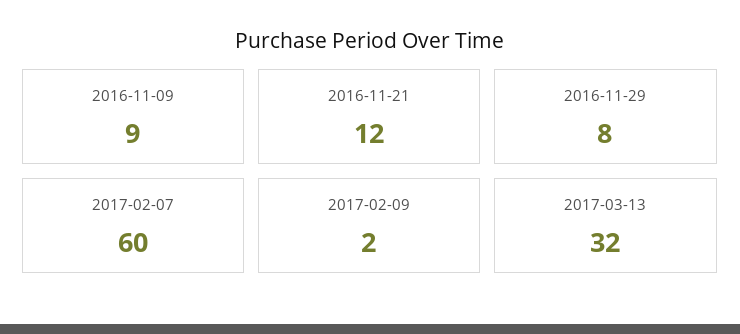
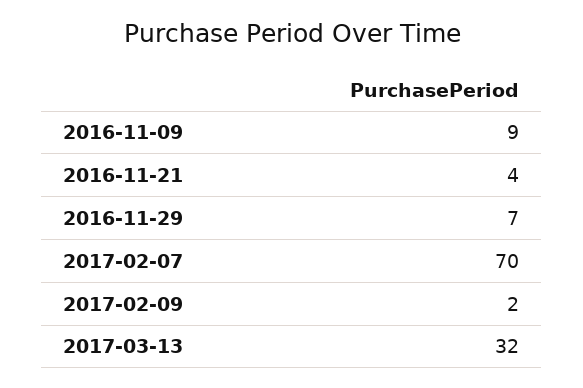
  {
    "2016-11-09": 9,
-   "2016-11-21": 12,
+   "2016-11-21": 4,
-   "2016-11-29": 8,
+   "2016-11-29": 7,
-   "2017-02-07": 60,
+   "2017-02-07": 70,
    "2017-02-09": 2,
    "2017-03-13": 32
  }

